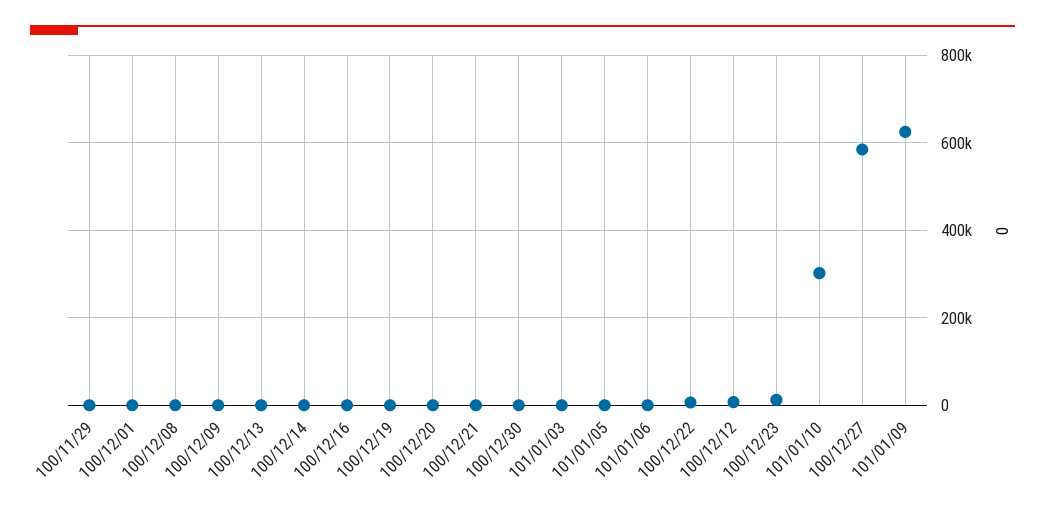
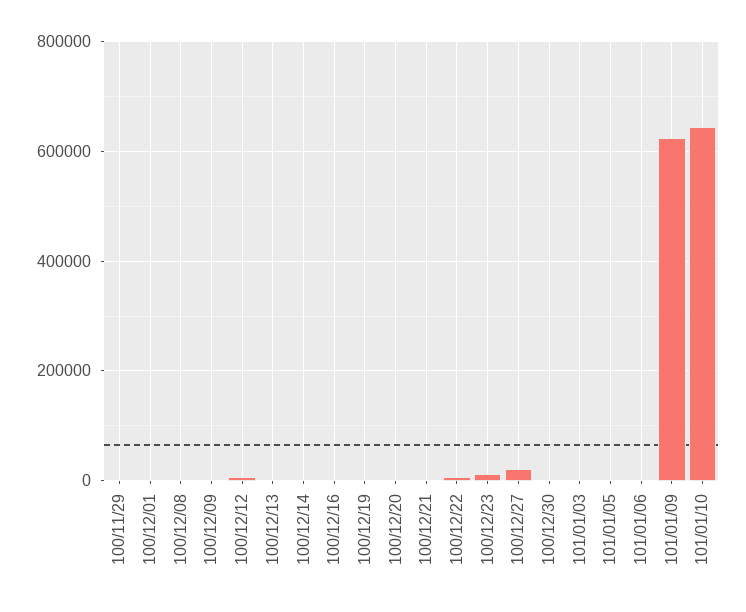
  {
    "100/11/29": 0,
    "100/12/01": 0,
    "100/12/08": 0,
    "100/12/09": 0,
    "100/12/13": 0,
    "100/12/14": 0,
    "100/12/16": 0,
    "100/12/19": 0,
    "100/12/20": 0,
    "100/12/21": 0,
    "100/12/30": 0,
    "101/01/03": 0,
    "101/01/05": 0,
    "101/01/06": 0,
    "100/12/22": 0,
    "100/12/12": 0,
    "100/12/23": 20000,
-   "101/01/10": 300000,
+   "101/01/10": 640000,
-   "100/12/27": 580000,
+   "100/12/27": 20000,
    "101/01/09": 620000
  }

